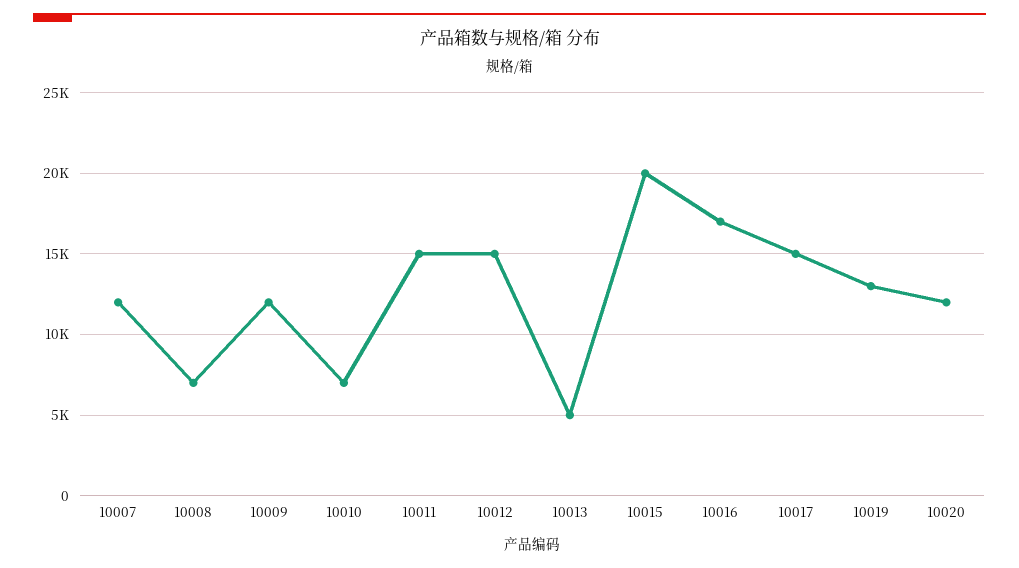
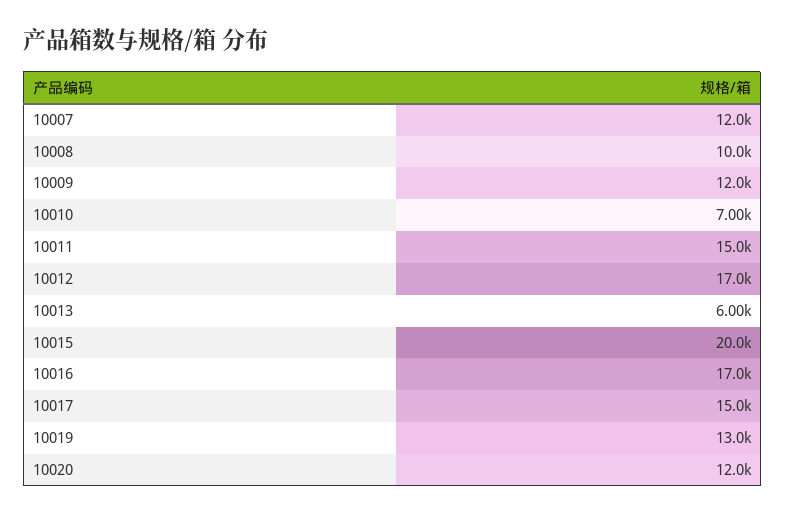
  {
    "10007": 12000,
-   "10008": 7000,
+   "10008": 10000,
    "10009": 12000,
    "10010": 7000,
    "10011": 15000,
-   "10012": 15000,
+   "10012": 17000,
-   "10013": 5000,
+   "10013": 6000,
    "10015": 20000,
    "10016": 17000,
    "10017": 15000,
    "10019": 13000,
    "10020": 12000
  }

